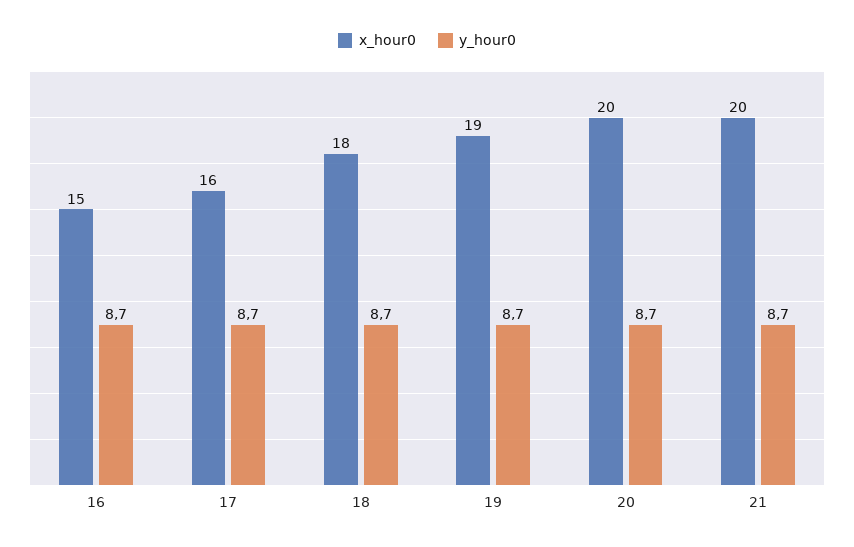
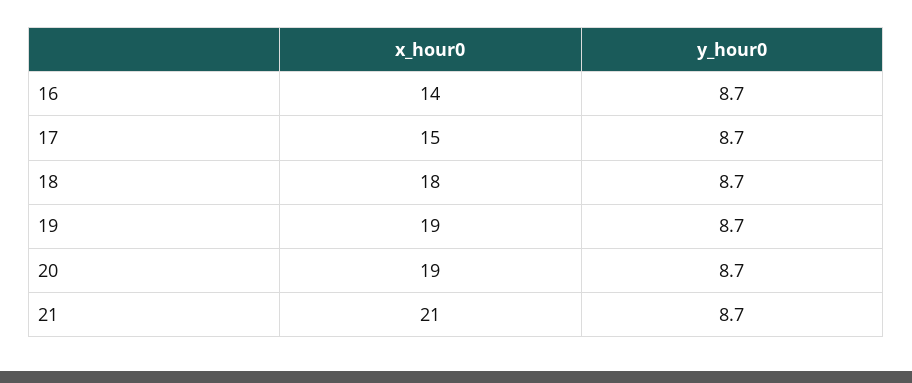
  {
    "x_hour0": {
-     "16": 15,
+     "16": 14,
-     "17": 16,
+     "17": 15,
      "18": 18,
      "19": 19,
-     "20": 20,
+     "20": 19,
-     "21": 20
+     "21": 21
    },
    "y_hour0": {
      "16": 8.7,
      "17": 8.7,
      "18": 8.7,
      "19": 8.7,
      "20": 8.7,
      "21": 8.7
    }
  }

